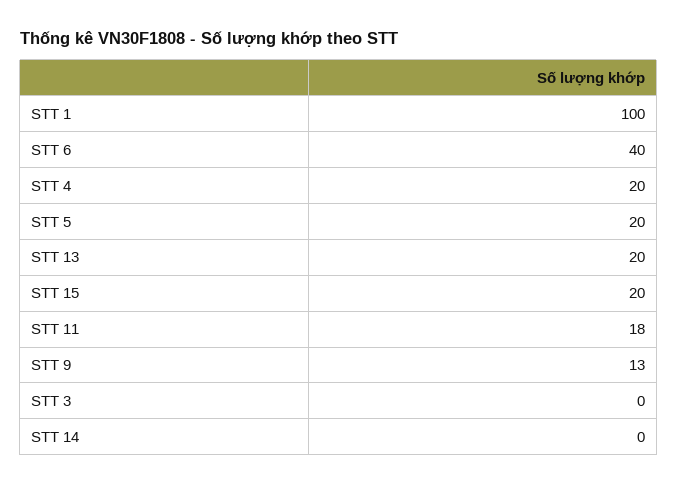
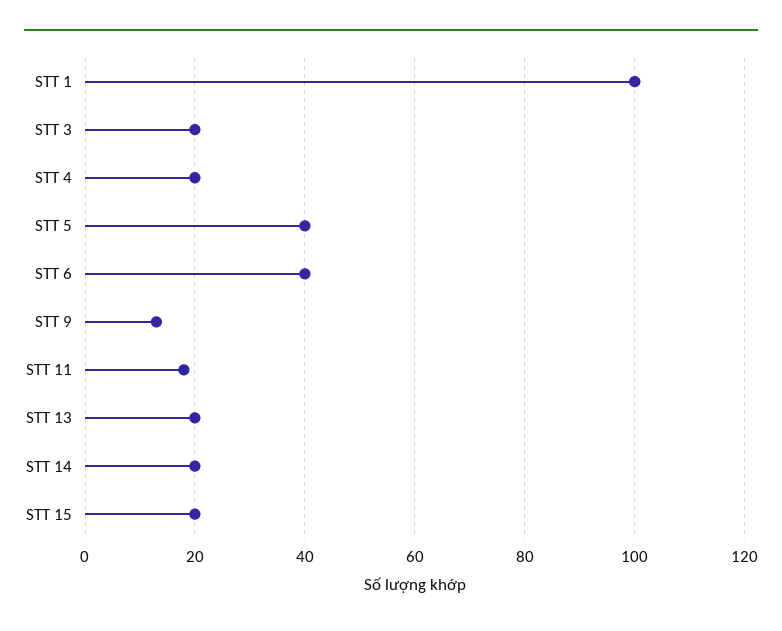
  {
    "STT 1": 100,
    "STT 6": 40,
    "STT 4": 20,
-   "STT 5": 20,
+   "STT 5": 40,
    "STT 13": 20,
    "STT 15": 20,
    "STT 11": 18,
    "STT 9": 13,
-   "STT 3": 0,
+   "STT 3": 20,
-   "STT 14": 0
+   "STT 14": 20
  }

